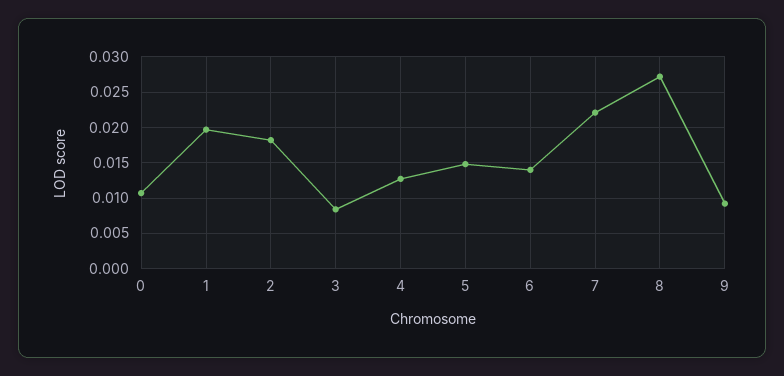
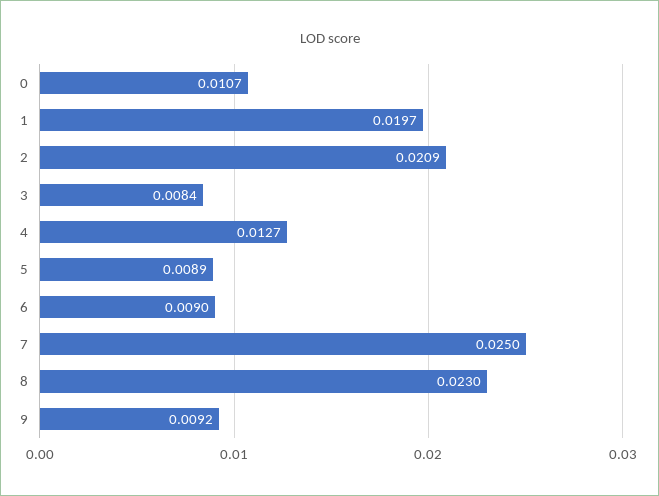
  {
    "0": 0.0107,
    "1": 0.0197,
-   "2": 0.018,
+   "2": 0.0209,
    "3": 0.0084,
    "4": 0.0127,
-   "5": 0.015,
+   "5": 0.0089,
-   "6": 0.014,
+   "6": 0.009,
-   "7": 0.022,
+   "7": 0.025,
-   "8": 0.027,
+   "8": 0.023,
    "9": 0.0092
  }

